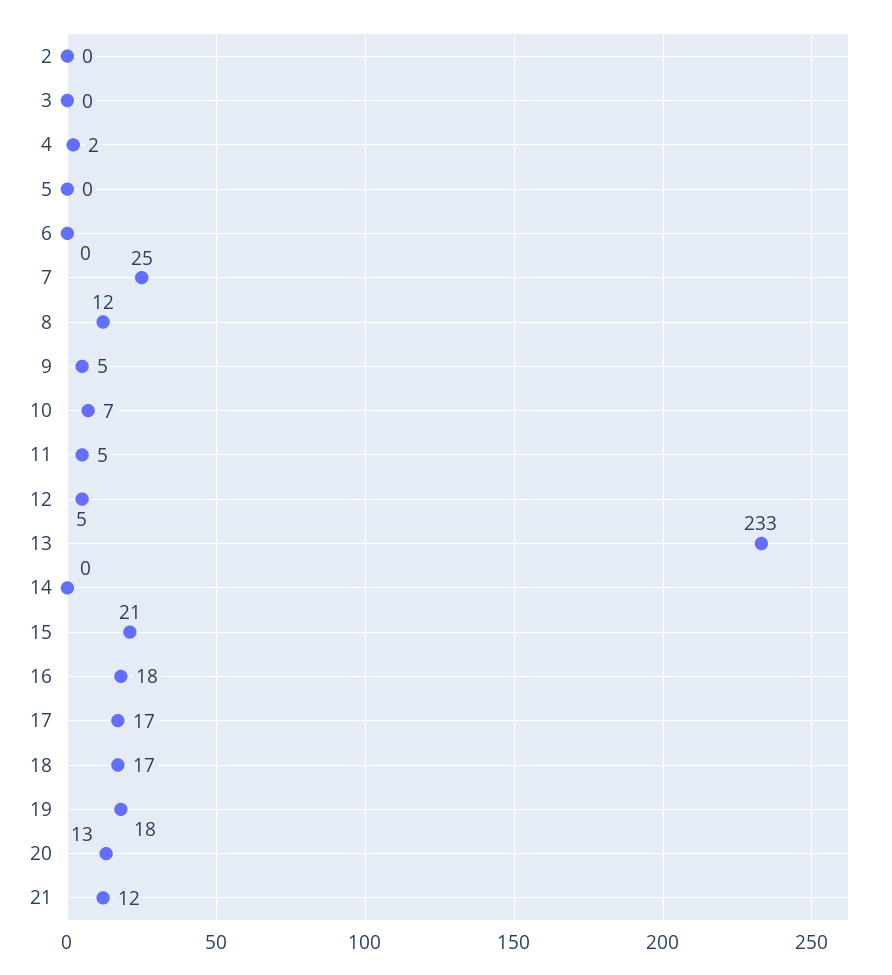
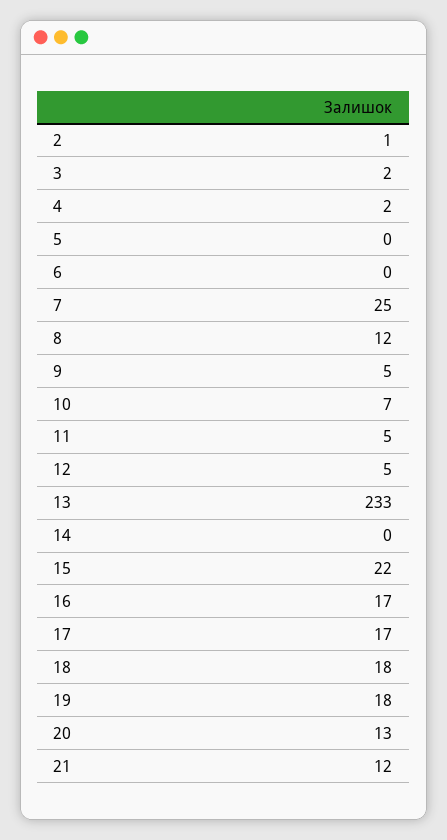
  {
-   "2": 0,
+   "2": 1,
-   "3": 0,
+   "3": 2,
    "4": 2,
    "5": 0,
    "6": 0,
    "7": 25,
    "8": 12,
    "9": 5,
    "10": 7,
    "11": 5,
    "12": 5,
    "13": 233,
    "14": 0,
-   "15": 21,
+   "15": 22,
-   "16": 18,
+   "16": 17,
    "17": 17,
-   "18": 17,
+   "18": 18,
    "19": 18,
    "20": 13,
    "21": 12
  }

